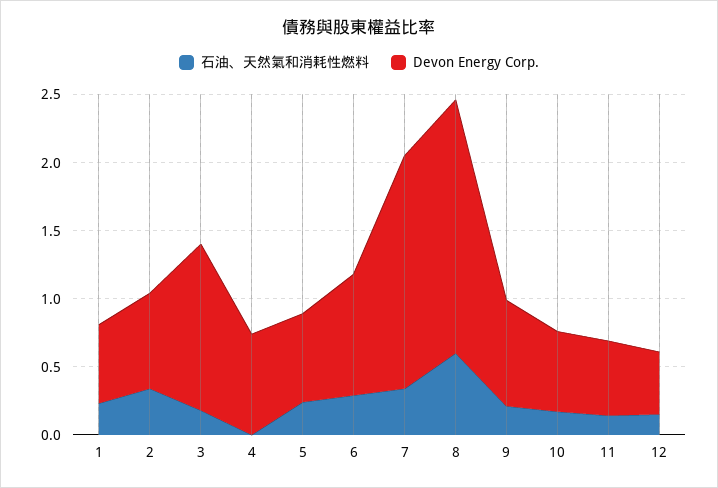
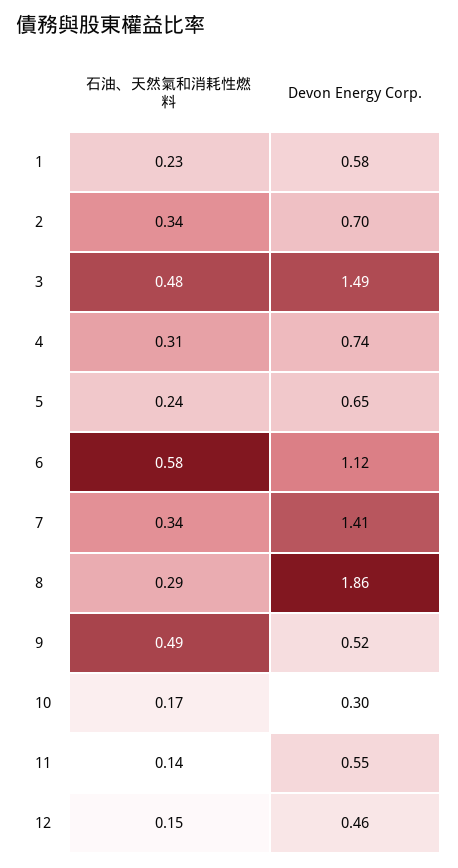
  {
    "石油、天然氣和消耗性燃料": {
      "1": 0.23,
      "2": 0.34,
-     "3": 0.2,
+     "3": 0.48,
-     "4": 0,
+     "4": 0.31,
      "5": 0.24,
-     "6": 0.3,
+     "6": 0.58,
      "7": 0.34,
-     "8": 0.6,
+     "8": 0.29,
-     "9": 0.2,
+     "9": 0.49,
      "10": 0.17,
      "11": 0.14,
      "12": 0.15
    },
    "Devon Energy Corp.": {
      "1": 0.58,
      "2": 0.7,
-     "3": 1.2,
+     "3": 1.49,
      "4": 0.74,
      "5": 0.65,
-     "6": 0.9,
+     "6": 1.12,
-     "7": 1.7,
+     "7": 1.41,
      "8": 1.86,
-     "9": 0.8,
+     "9": 0.52,
-     "10": 0.6,
+     "10": 0.3,
      "11": 0.55,
      "12": 0.46
    }
  }

